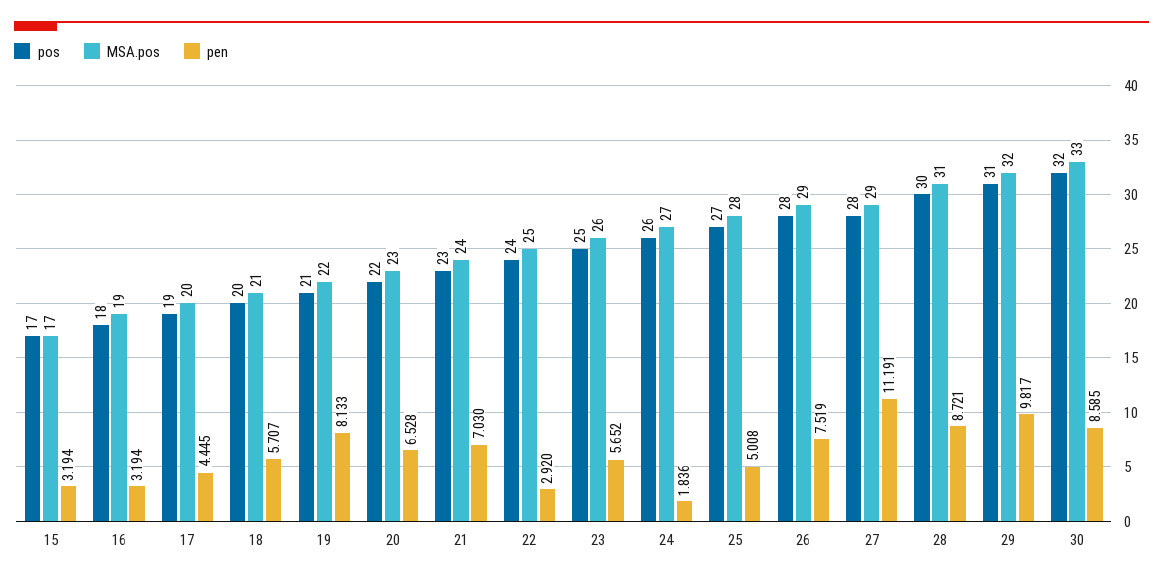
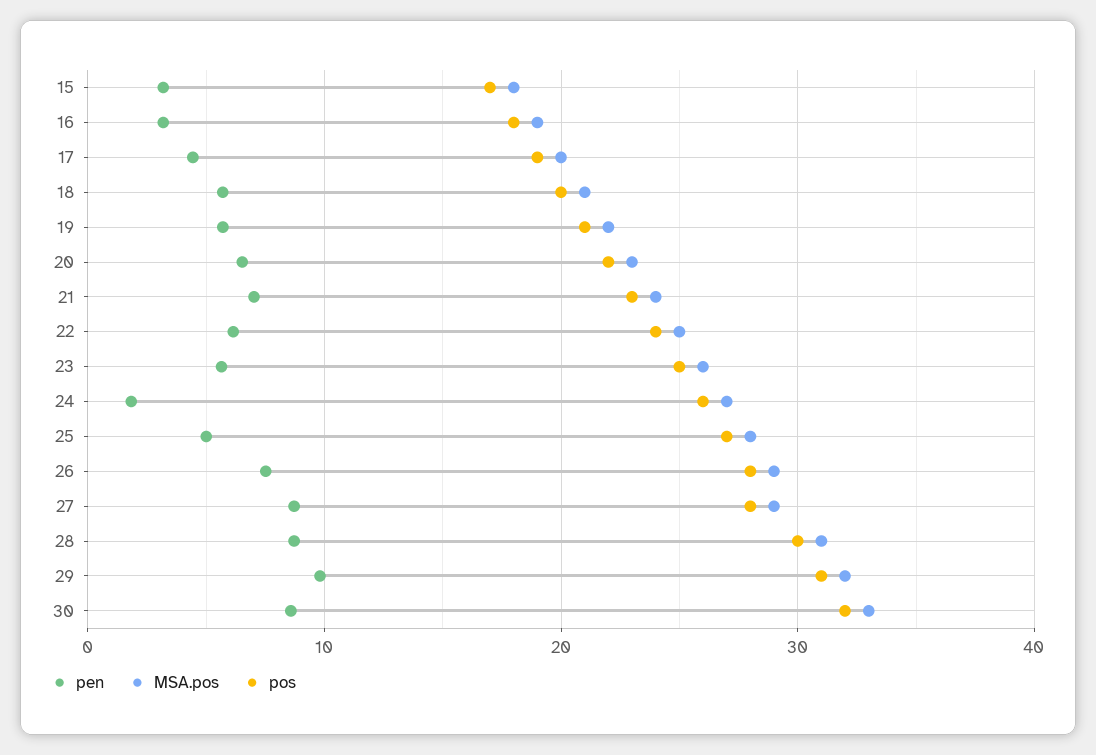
  {
    "pos": {
      "15": 17,
      "16": 18,
      "17": 19,
      "18": 20,
      "19": 21,
      "20": 22,
      "21": 23,
      "22": 24,
      "23": 25,
      "24": 26,
      "25": 27,
      "26": 28,
      "27": 28,
      "28": 30,
      "29": 31,
      "30": 32
    },
    "MSA.pos": {
-     "15": 17,
+     "15": 18,
      "16": 19,
      "17": 20,
      "18": 21,
      "19": 22,
      "20": 23,
      "21": 24,
      "22": 25,
      "23": 26,
      "24": 27,
      "25": 28,
      "26": 29,
      "27": 29,
      "28": 31,
      "29": 32,
      "30": 33
    },
    "pen": {
      "15": 3.194,
      "16": 3.194,
      "17": 4.445,
      "18": 5.707,
-     "19": 8.133,
+     "19": 6,
      "20": 6.528,
      "21": 7.03,
-     "22": 2.92,
+     "22": 6,
      "23": 5.652,
      "24": 1.836,
      "25": 5.008,
      "26": 7.519,
-     "27": 11.191,
+     "27": 9,
      "28": 8.721,
      "29": 9.817,
      "30": 8.585
    }
  }

